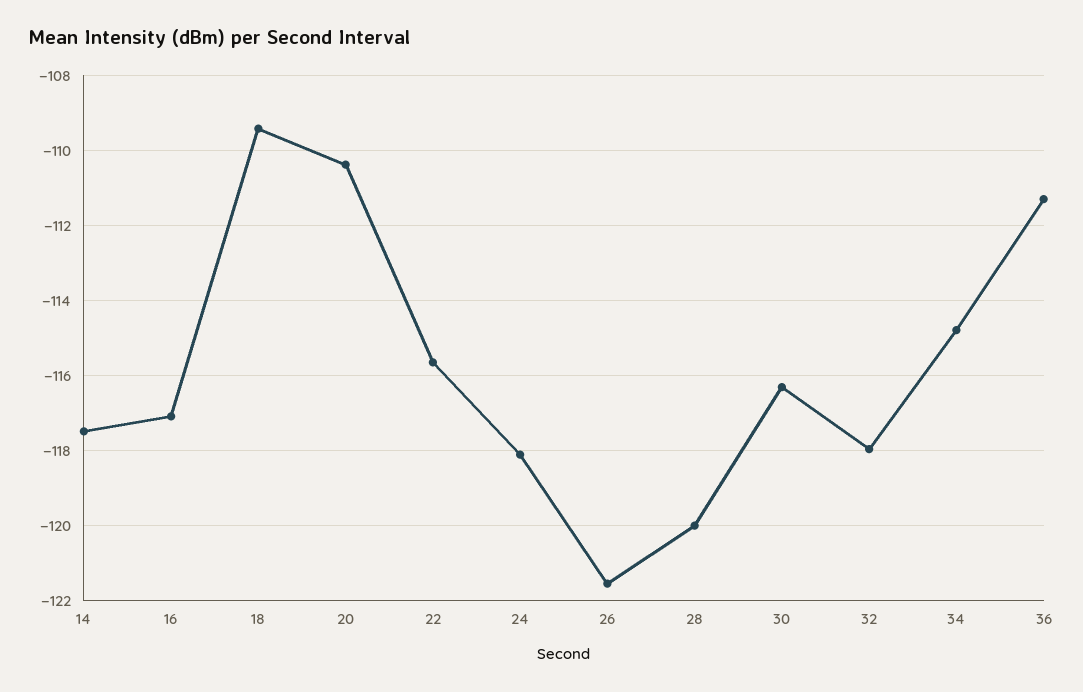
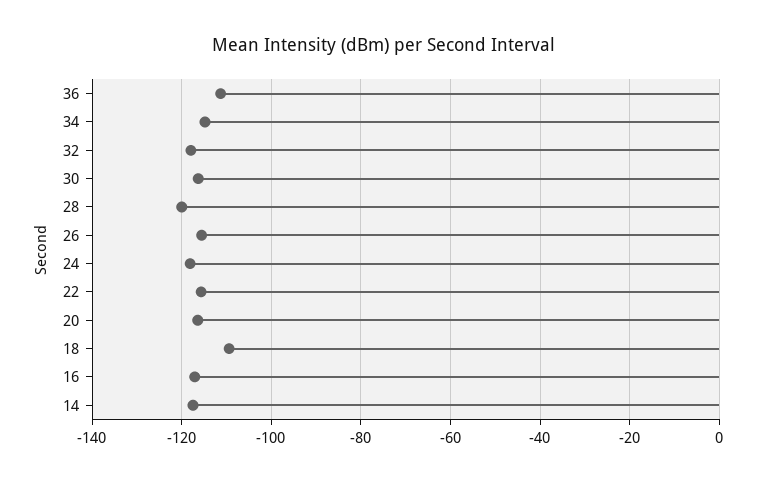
  {
    "14": -117.4,
    "16": -117,
    "18": -109.4,
-   "20": -110.4,
+   "20": -116,
    "22": -115.6,
    "24": -118.2,
-   "26": -121.6,
+   "26": -116,
    "28": -120,
    "30": -116.4,
    "32": -118,
    "34": -114.8,
    "36": -111.4
  }

